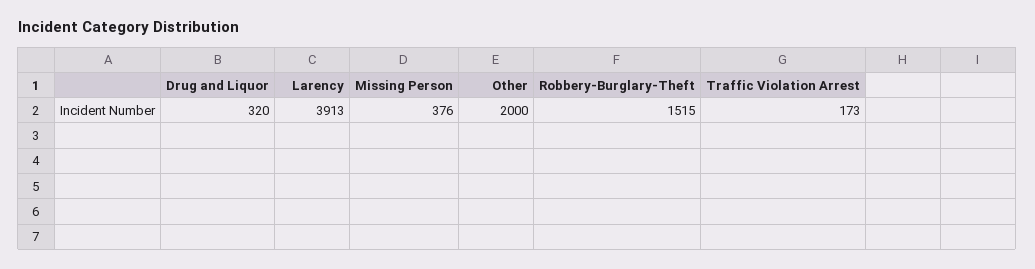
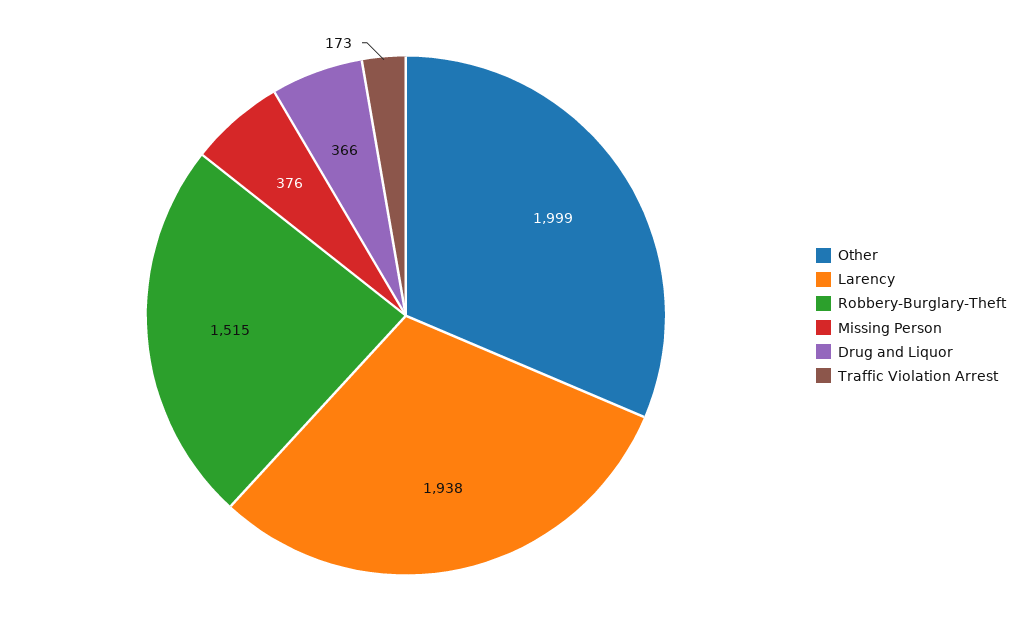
  {
-   "Drug and Liquor": 320,
+   "Drug and Liquor": 366,
-   "Larency": 3913,
+   "Larency": 1938,
    "Missing Person": 376,
-   "Other": 2000,
+   "Other": 1999,
    "Robbery-Burglary-Theft": 1515,
    "Traffic Violation Arrest": 173
  }

